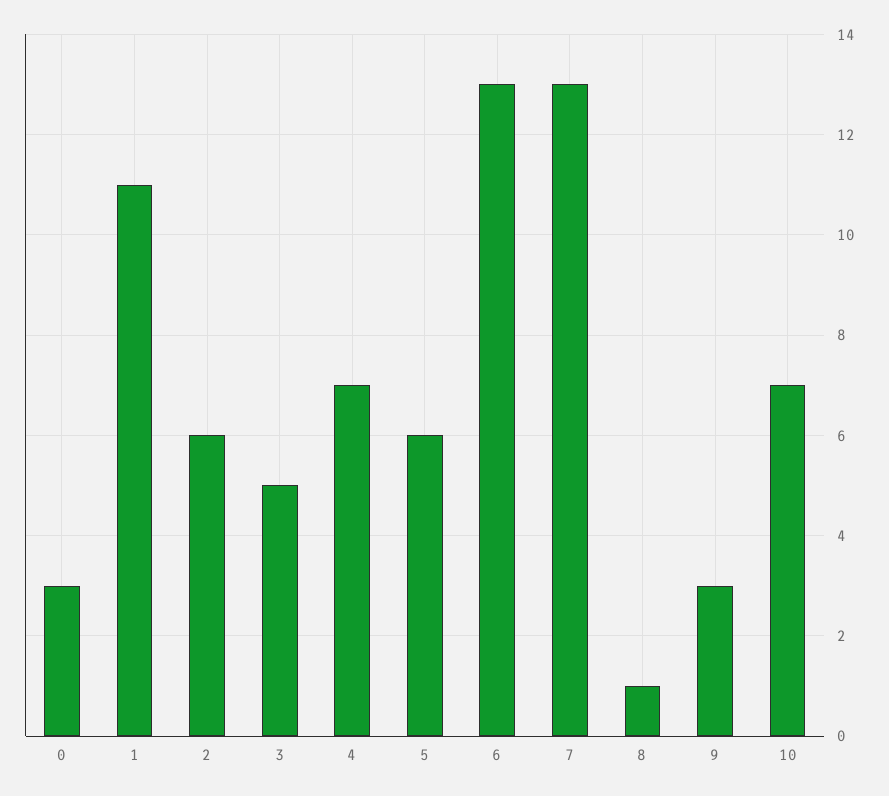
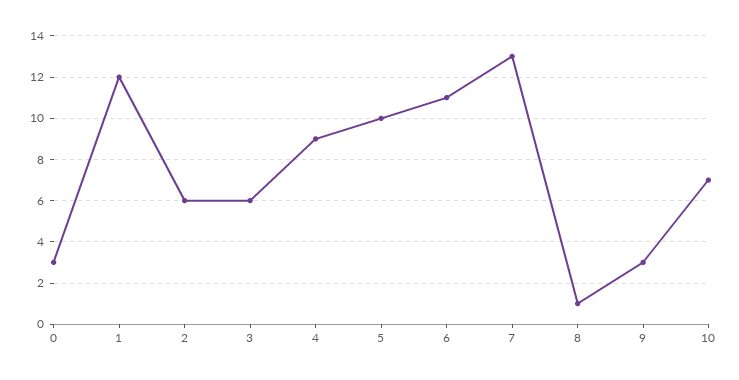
  {
    "0": 3,
-   "1": 11,
+   "1": 12,
    "2": 6,
-   "3": 5,
+   "3": 6,
-   "4": 7,
+   "4": 9,
-   "5": 6,
+   "5": 10,
-   "6": 13,
+   "6": 11,
    "7": 13,
    "8": 1,
    "9": 3,
    "10": 7
  }

